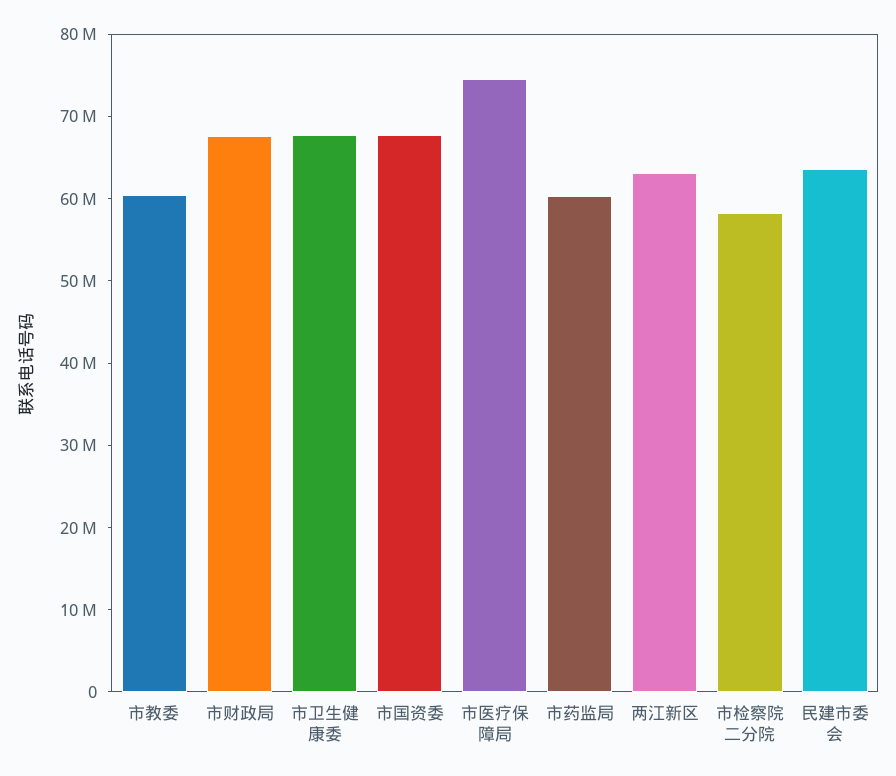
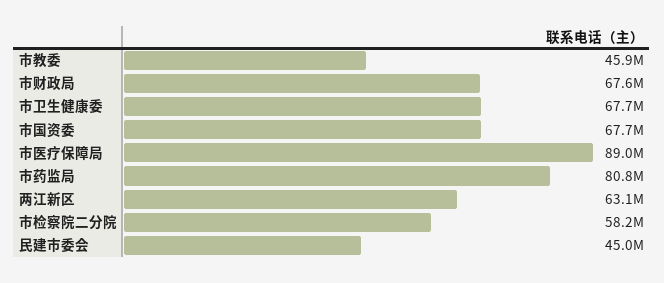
  {
-   "市教委": 60000000,
+   "市教委": 45900000,
    "市财政局": 67600000,
    "市卫生健康委": 67700000,
    "市国资委": 67700000,
-   "市医疗保障局": 74000000,
+   "市医疗保障局": 89000000,
-   "市药监局": 60000000,
+   "市药监局": 80800000,
    "两江新区": 63100000,
    "市检察院二分院": 58200000,
-   "民建市委会": 64000000
+   "民建市委会": 45000000
  }

